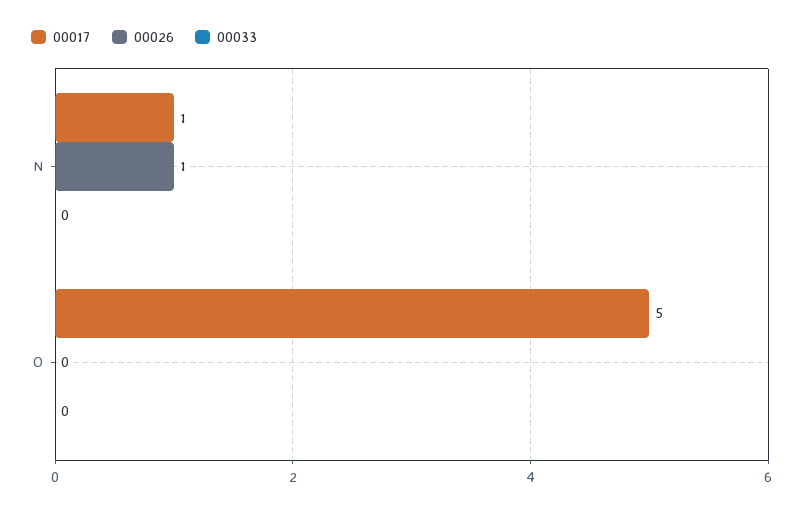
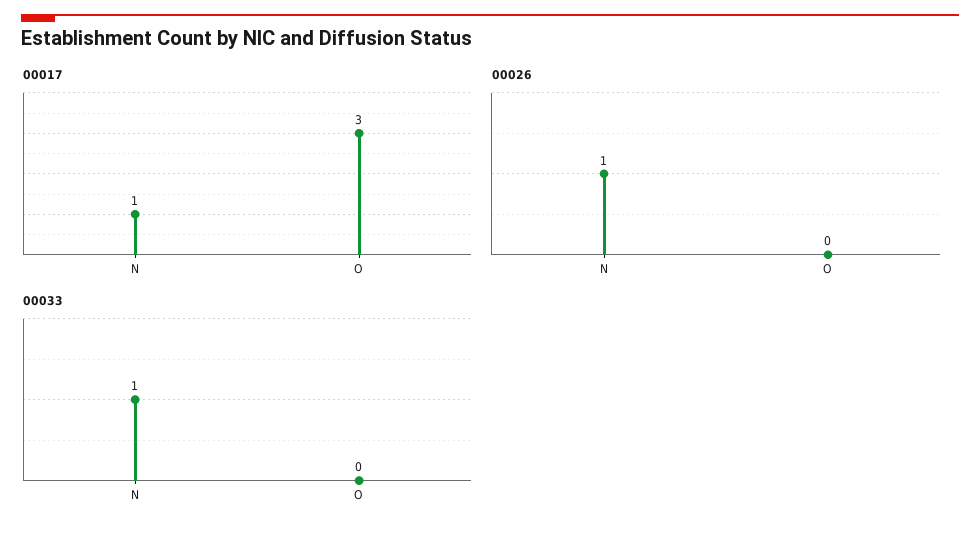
  {
    "00017": {
      "N": 1,
-     "O": 5
+     "O": 3
    },
    "00026": {
      "N": 1,
      "O": 0
    },
    "00033": {
-     "N": 0,
+     "N": 1,
      "O": 0
    }
  }

